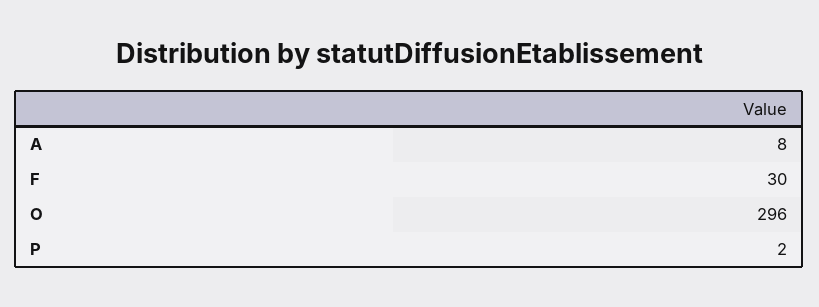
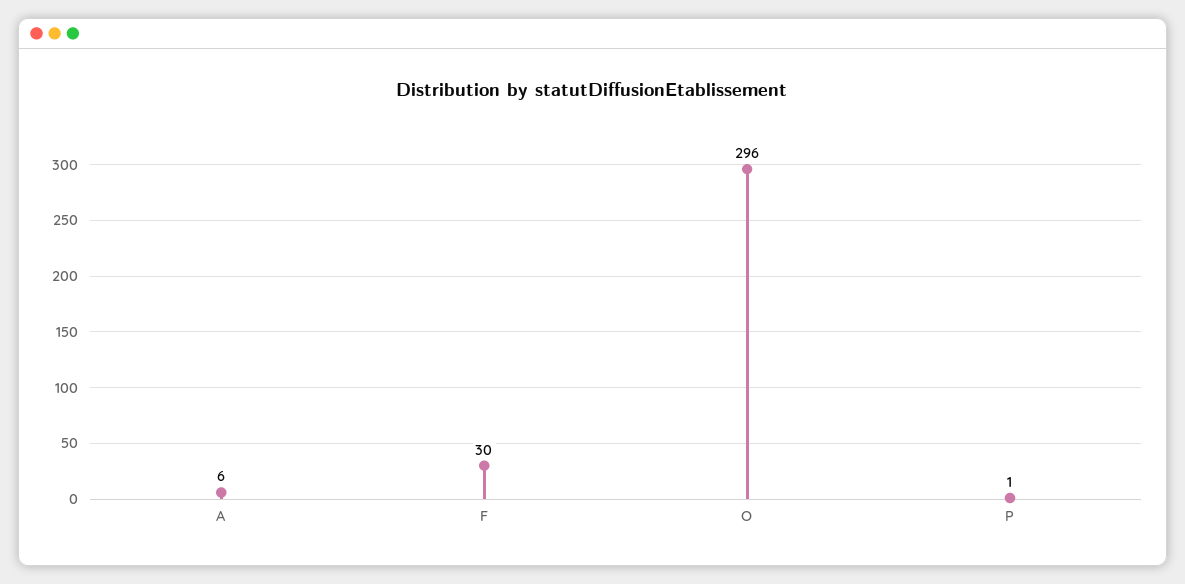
  {
-   "A": 8,
+   "A": 6,
    "F": 30,
    "O": 296,
-   "P": 2
+   "P": 1
  }

